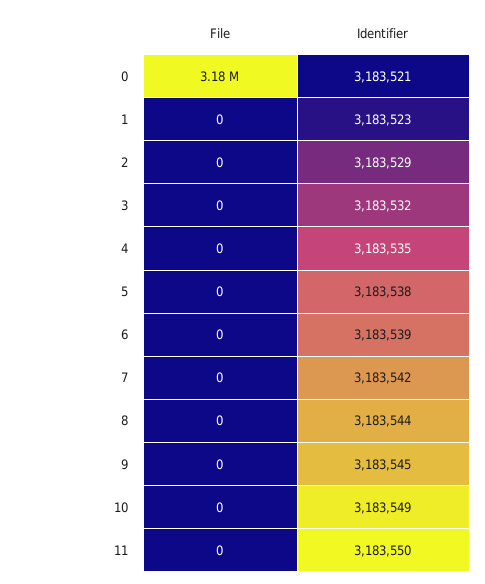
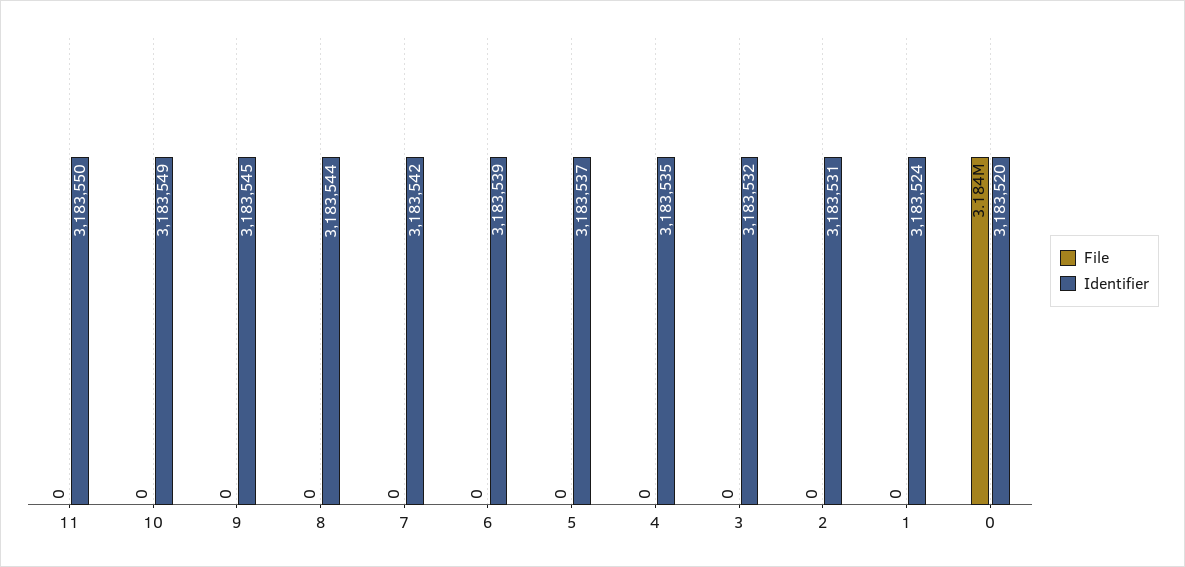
  {
    "File": {
      "0": 3184000,
      "1": 0,
      "2": 0,
      "3": 0,
      "4": 0,
      "5": 0,
      "6": 0,
      "7": 0,
      "8": 0,
      "9": 0,
      "10": 0,
      "11": 0
    },
    "Identifier": {
-     "0": 3183521,
+     "0": 3183520,
-     "1": 3183523,
+     "1": 3183524,
-     "2": 3183529,
+     "2": 3183531,
      "3": 3183532,
      "4": 3183535,
-     "5": 3183538,
+     "5": 3183537,
      "6": 3183539,
      "7": 3183542,
      "8": 3183544,
      "9": 3183545,
      "10": 3183549,
      "11": 3183550
    }
  }

